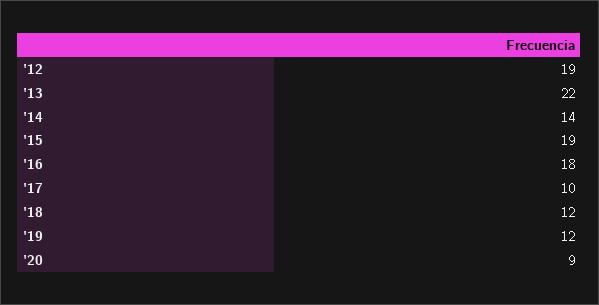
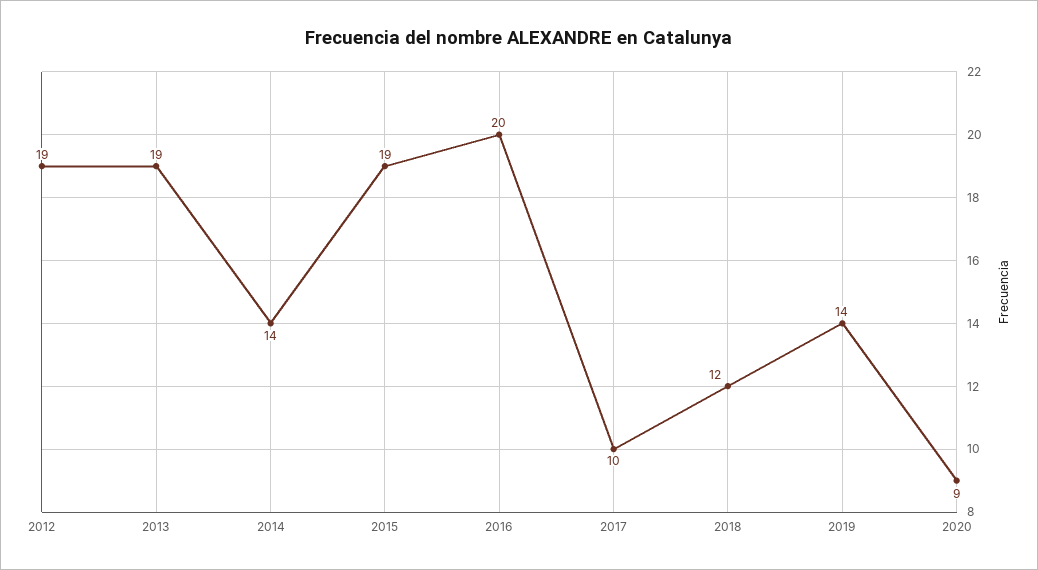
  {
    "'12": 19,
-   "'13": 22,
+   "'13": 19,
    "'14": 14,
    "'15": 19,
-   "'16": 18,
+   "'16": 20,
    "'17": 10,
    "'18": 12,
-   "'19": 12,
+   "'19": 14,
    "'20": 9
  }

